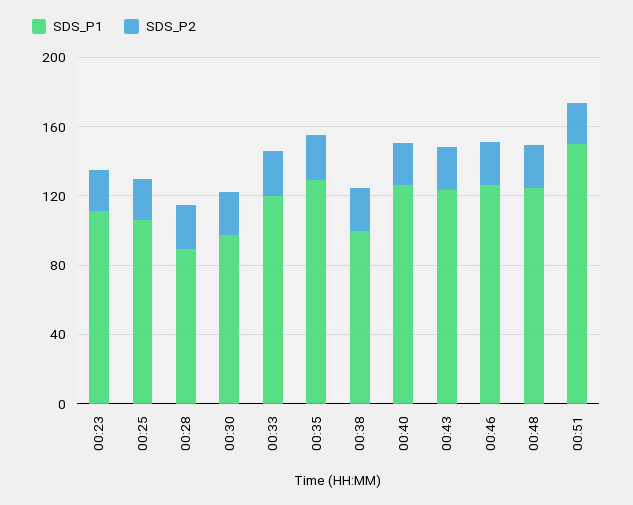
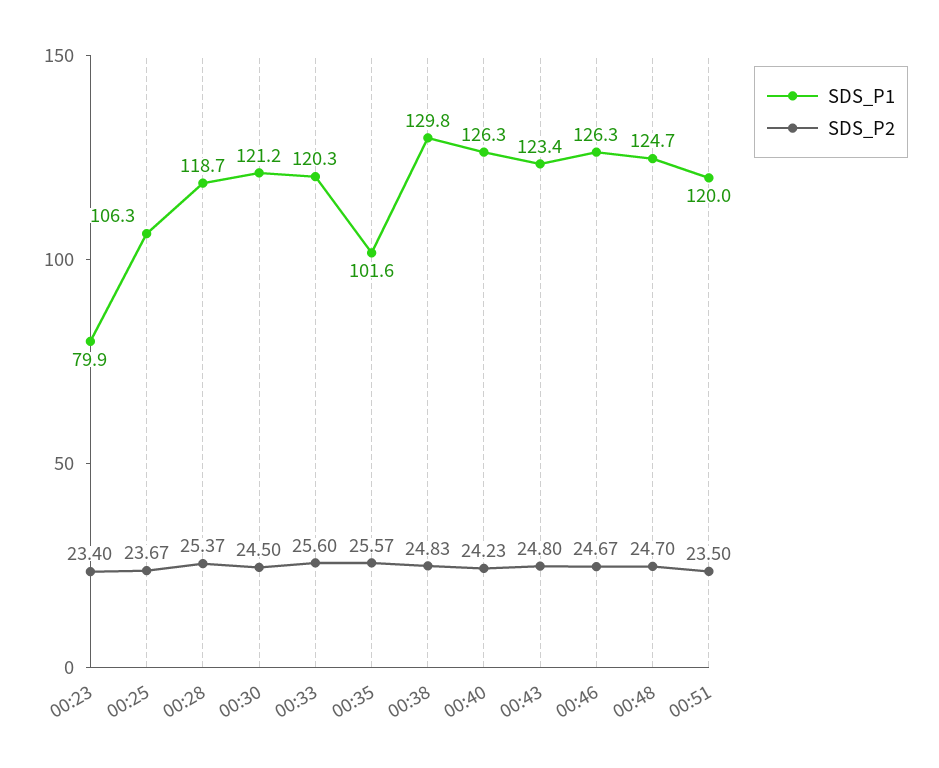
  {
    "SDS_P1": {
-     "00:23": 110,
+     "00:23": 79.9,
      "00:25": 106.3,
-     "00:28": 90,
+     "00:28": 118.7,
-     "00:30": 100,
+     "00:30": 121.2,
      "00:33": 120.3,
-     "00:35": 130,
+     "00:35": 101.6,
-     "00:38": 100,
+     "00:38": 129.8,
      "00:40": 126.3,
      "00:43": 123.4,
      "00:46": 126.3,
      "00:48": 124.7,
-     "00:51": 150
+     "00:51": 120
    },
    "SDS_P2": {
      "00:23": 23.4,
      "00:25": 23.67,
      "00:28": 25.37,
      "00:30": 24.5,
      "00:33": 25.6,
      "00:35": 25.57,
      "00:38": 24.83,
      "00:40": 24.23,
      "00:43": 24.8,
      "00:46": 24.67,
      "00:48": 24.7,
      "00:51": 23.5
    }
  }

